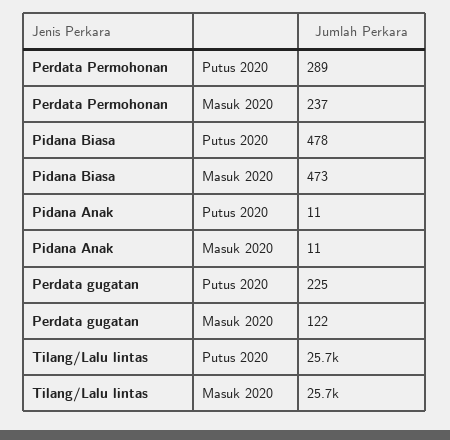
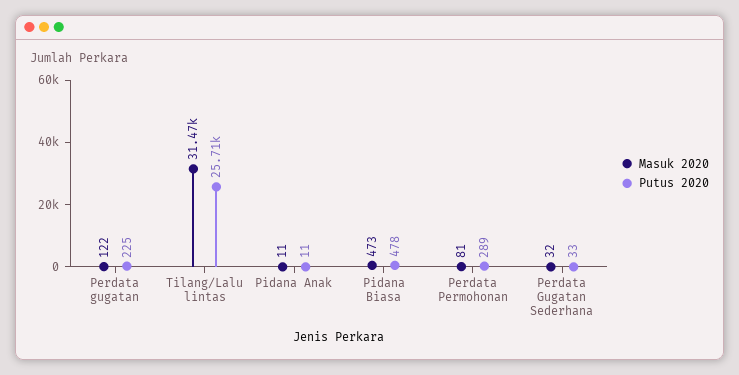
  {
    "Putus 2020": {
      "Perdata Permohonan": 289,
      "Pidana Biasa": 478,
      "Pidana Anak": 11,
      "Perdata gugatan": 225,
-     "Tilang/Lalu lintas": 25710
+     "Tilang/Lalu lintas": 25710,
+     "Perdata Gugatan Sederhana": 33
    },
    "Masuk 2020": {
-     "Perdata Permohonan": 237,
+     "Perdata Permohonan": 81,
      "Pidana Biasa": 473,
      "Pidana Anak": 11,
      "Perdata gugatan": 122,
-     "Tilang/Lalu lintas": 25700
+     "Tilang/Lalu lintas": 31470,
+     "Perdata Gugatan Sederhana": 32
    }
  }

